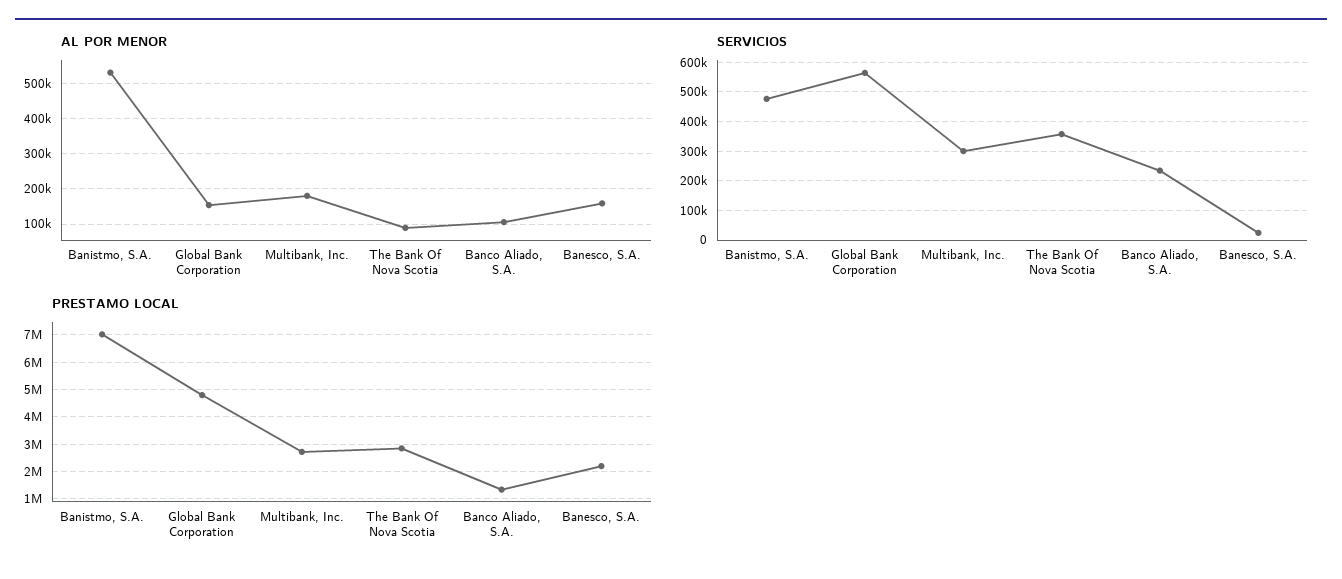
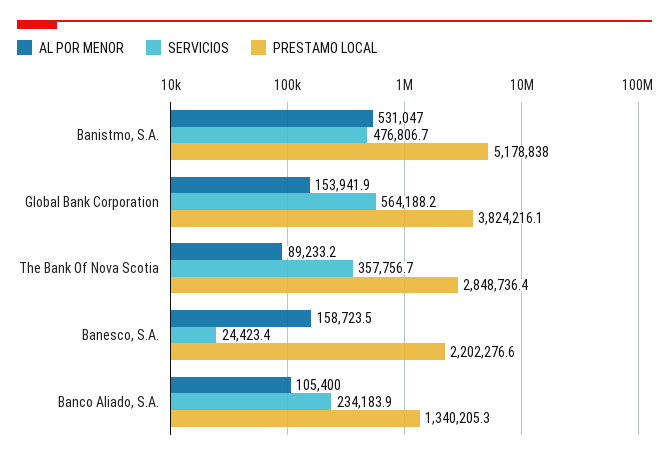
  {
    "AL POR MENOR": {
      "Banistmo, S.A.": 531047,
      "Global Bank Corporation": 153941.9,
-     "Multibank, Inc.": 180000,
      "The Bank Of Nova Scotia": 89233.2,
      "Banco Aliado, S.A.": 105400,
      "Banesco, S.A.": 158723.5
    },
    "SERVICIOS": {
      "Banistmo, S.A.": 476806.7,
      "Global Bank Corporation": 564188.2,
-     "Multibank, Inc.": 300000,
      "The Bank Of Nova Scotia": 357756.7,
      "Banco Aliado, S.A.": 234183.9,
      "Banesco, S.A.": 24423.4
    },
    "PRESTAMO LOCAL": {
-     "Banistmo, S.A.": 7000000,
+     "Banistmo, S.A.": 5178838,
-     "Global Bank Corporation": 4750000,
+     "Global Bank Corporation": 3824216.1,
-     "Multibank, Inc.": 2750000,
      "The Bank Of Nova Scotia": 2848736.4,
      "Banco Aliado, S.A.": 1340205.3,
      "Banesco, S.A.": 2202276.6
    }
  }

